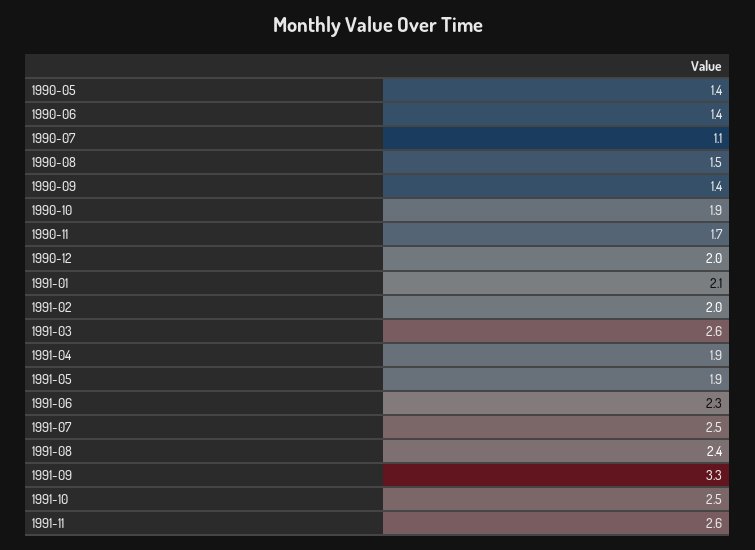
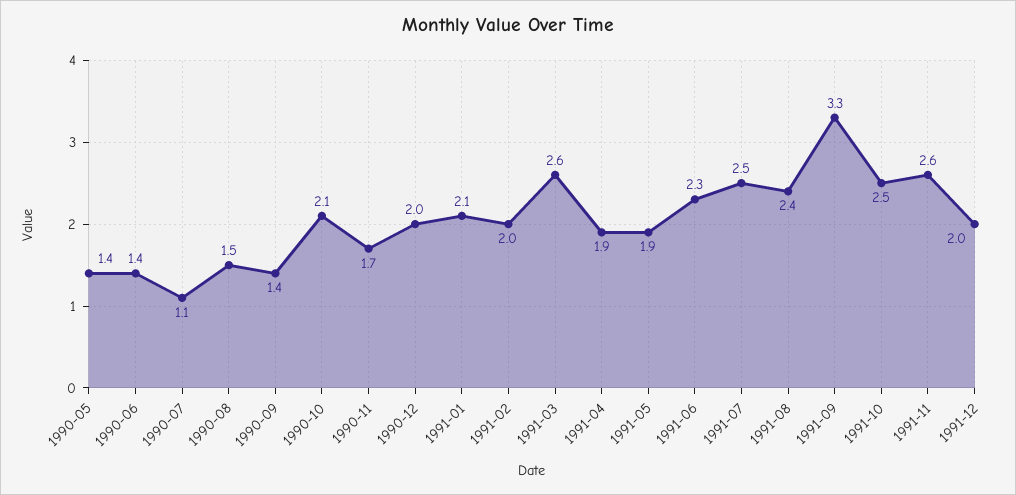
  {
    "1990-05": 1.4,
    "1990-06": 1.4,
    "1990-07": 1.1,
    "1990-08": 1.5,
    "1990-09": 1.4,
-   "1990-10": 1.9,
+   "1990-10": 2.1,
    "1990-11": 1.7,
    "1990-12": 2,
    "1991-01": 2.1,
    "1991-02": 2,
    "1991-03": 2.6,
    "1991-04": 1.9,
    "1991-05": 1.9,
    "1991-06": 2.3,
    "1991-07": 2.5,
    "1991-08": 2.4,
    "1991-09": 3.3,
    "1991-10": 2.5,
-   "1991-11": 2.6
+   "1991-11": 2.6,
+   "1991-12": 2
  }

